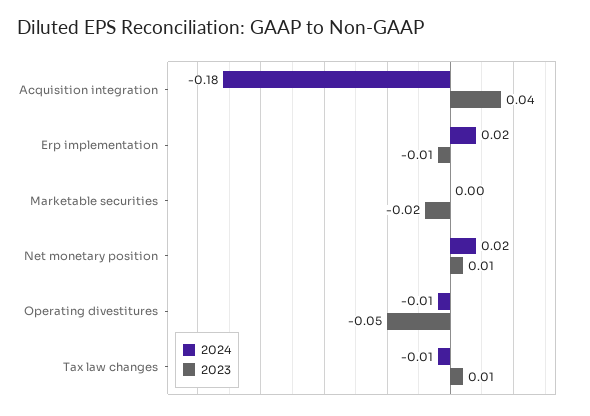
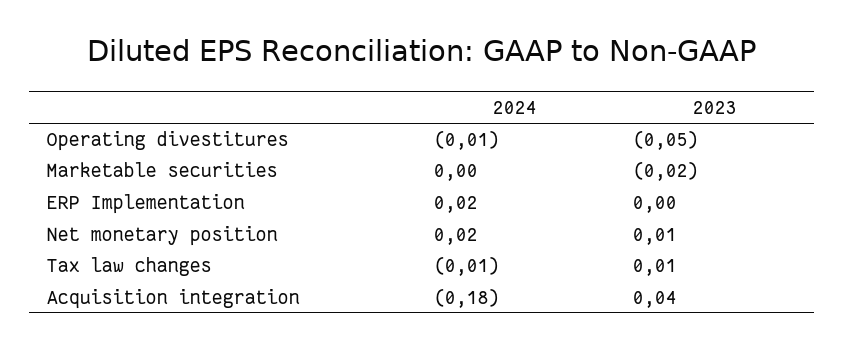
  {
    "2024": {
      "Acquisition integration": -0.18,
      "Erp implementation": 0.02,
      "Marketable securities": 0,
      "Net monetary position": 0.02,
      "Operating divestitures": -0.01,
      "Tax law changes": -0.01
    },
    "2023": {
      "Acquisition integration": 0.04,
-     "Erp implementation": -0.01,
+     "Erp implementation": 0,
      "Marketable securities": -0.02,
      "Net monetary position": 0.01,
      "Operating divestitures": -0.05,
      "Tax law changes": 0.01
    }
  }

